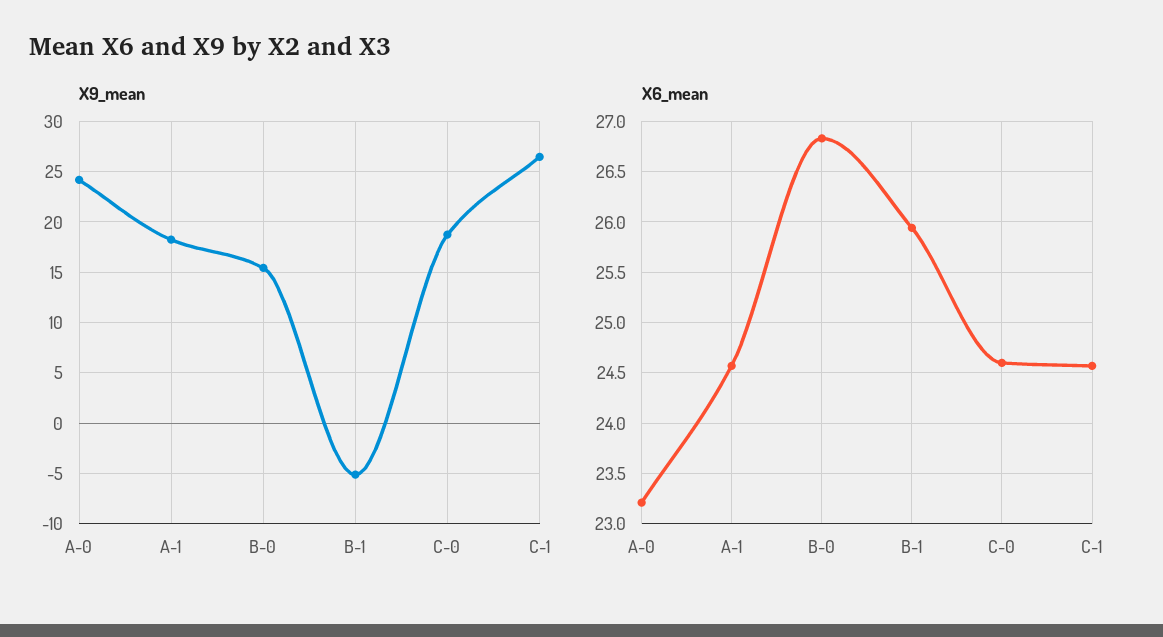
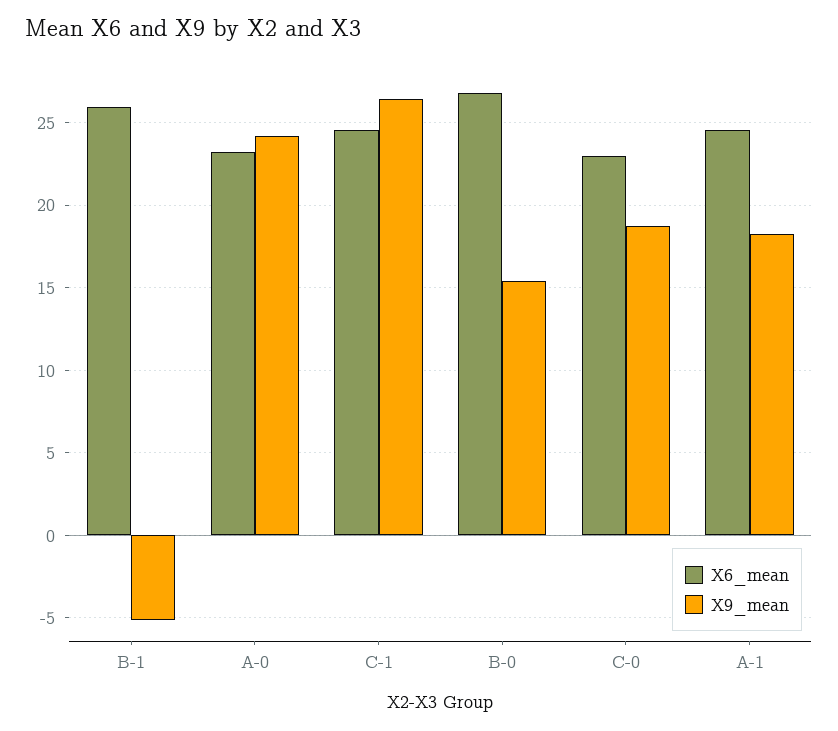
  {
    "X9_mean": {
      "A-0": 24,
      "A-1": 18,
      "B-0": 15.5,
      "B-1": -5,
      "C-0": 18.5,
      "C-1": 26.5
    },
    "X6_mean": {
      "A-0": 23.2,
      "A-1": 24.6,
      "B-0": 26.8,
      "B-1": 25.9,
-     "C-0": 24.6,
+     "C-0": 23,
      "C-1": 24.6
    }
  }

